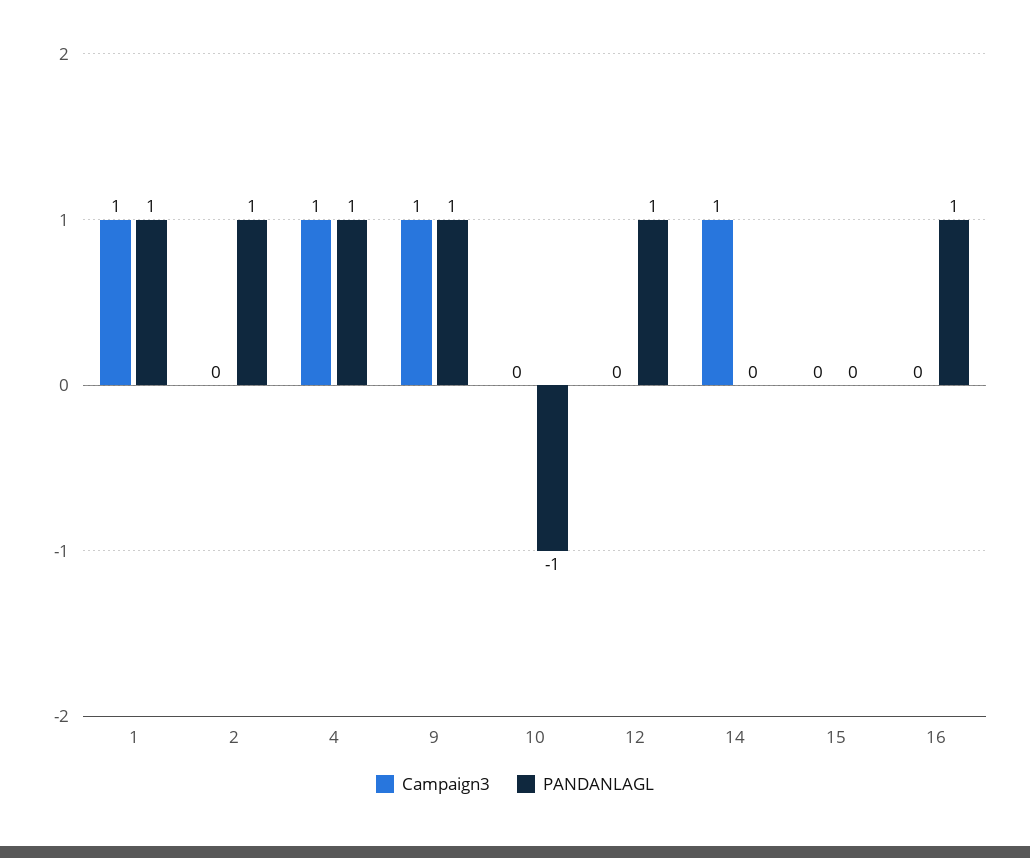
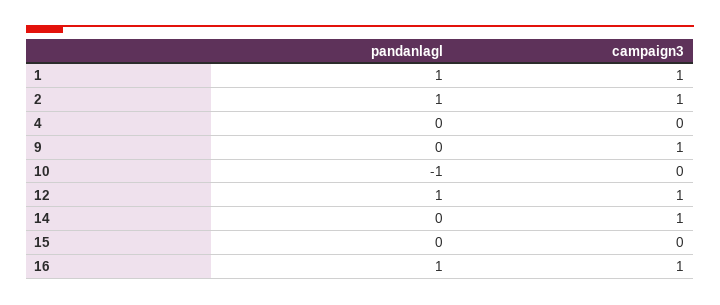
  {
    "Campaign3": {
      "1": 1,
-     "2": 0,
+     "2": 1,
-     "4": 1,
+     "4": 0,
      "9": 1,
      "10": 0,
-     "12": 0,
+     "12": 1,
      "14": 1,
      "15": 0,
-     "16": 0
+     "16": 1
    },
    "PANDANLAGL": {
      "1": 1,
      "2": 1,
-     "4": 1,
+     "4": 0,
-     "9": 1,
+     "9": 0,
      "10": -1,
      "12": 1,
      "14": 0,
      "15": 0,
      "16": 1
    }
  }

